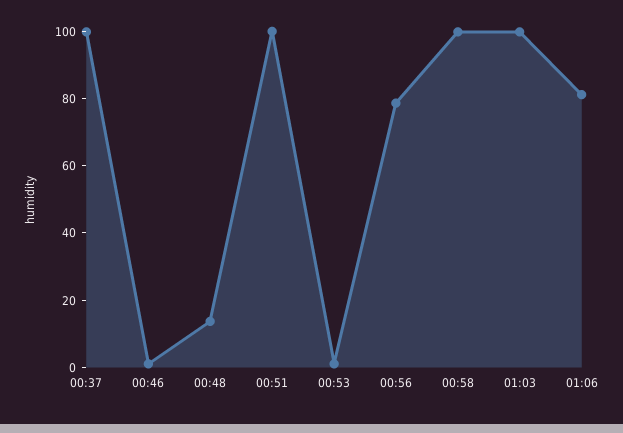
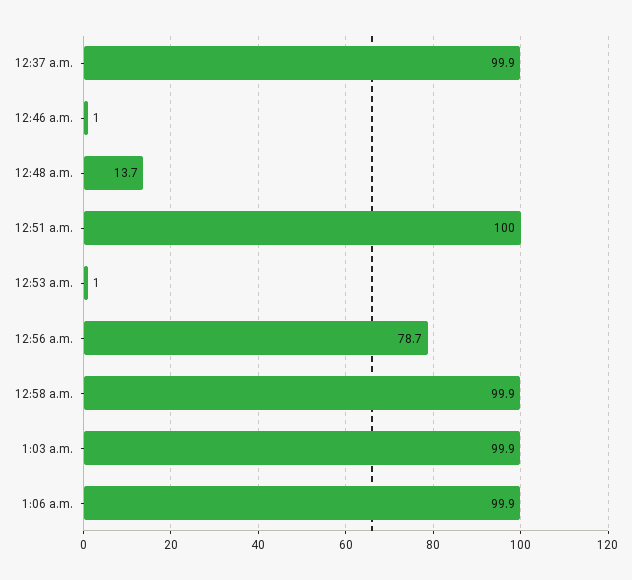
  {
    "00:37": 99.9,
    "00:46": 1,
    "00:48": 13.7,
    "00:51": 100,
    "00:53": 1,
    "00:56": 78.7,
    "00:58": 99.9,
    "01:03": 99.9,
-   "01:06": 80
+   "01:06": 99.9
  }

